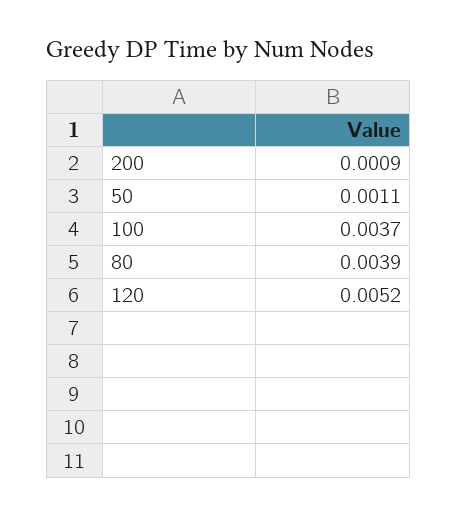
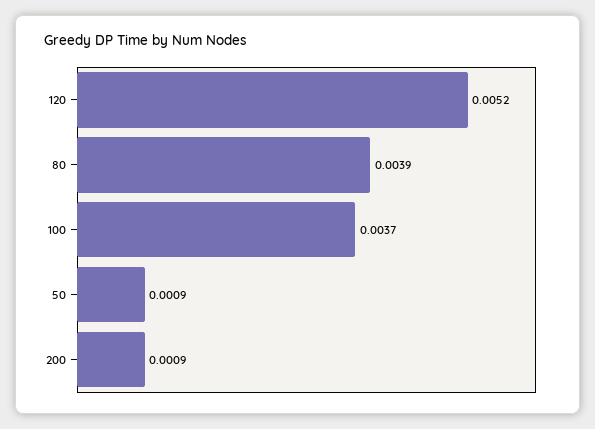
  {
    "200": 0.0009,
-   "50": 0.0011,
+   "50": 0.0009,
    "100": 0.0037,
    "80": 0.0039,
    "120": 0.0052
  }

